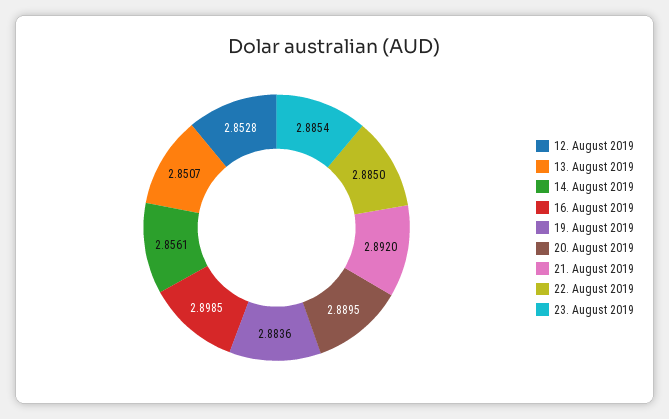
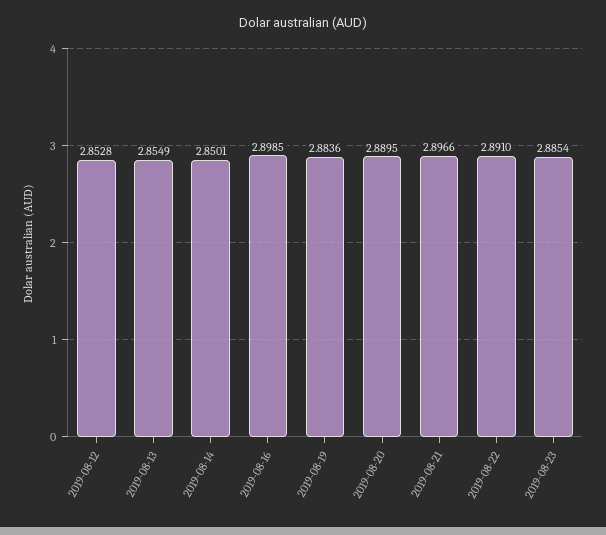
  {
    "12. August 2019": 2.8528,
-   "13. August 2019": 2.8507,
+   "13. August 2019": 2.8549,
-   "14. August 2019": 2.8561,
+   "14. August 2019": 2.8501,
    "16. August 2019": 2.8985,
    "19. August 2019": 2.8836,
    "20. August 2019": 2.8895,
-   "21. August 2019": 2.892,
+   "21. August 2019": 2.8966,
-   "22. August 2019": 2.885,
+   "22. August 2019": 2.891,
    "23. August 2019": 2.8854
  }

